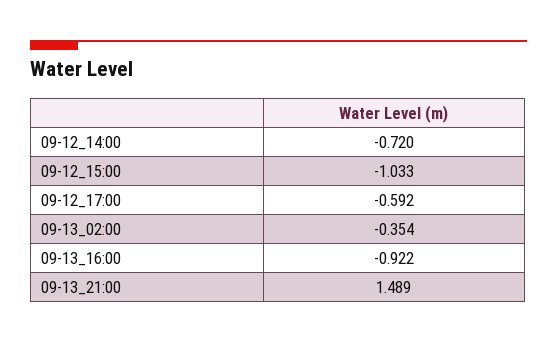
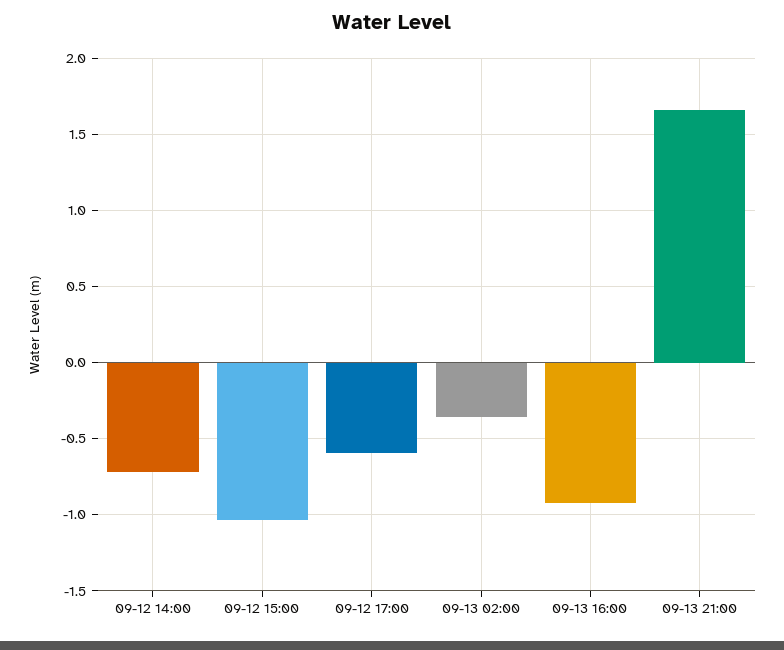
  {
    "09-12_14:00": -0.72,
    "09-12_15:00": -1.033,
    "09-12_17:00": -0.592,
    "09-13_02:00": -0.354,
    "09-13_16:00": -0.922,
-   "09-13_21:00": 1.489
+   "09-13_21:00": 1.65
  }

